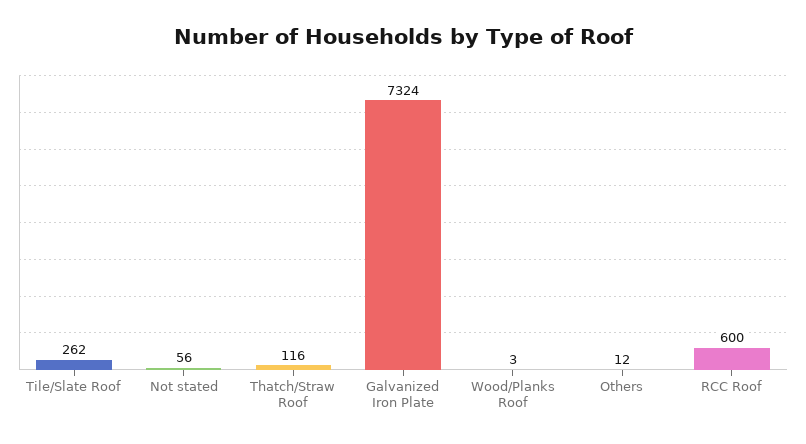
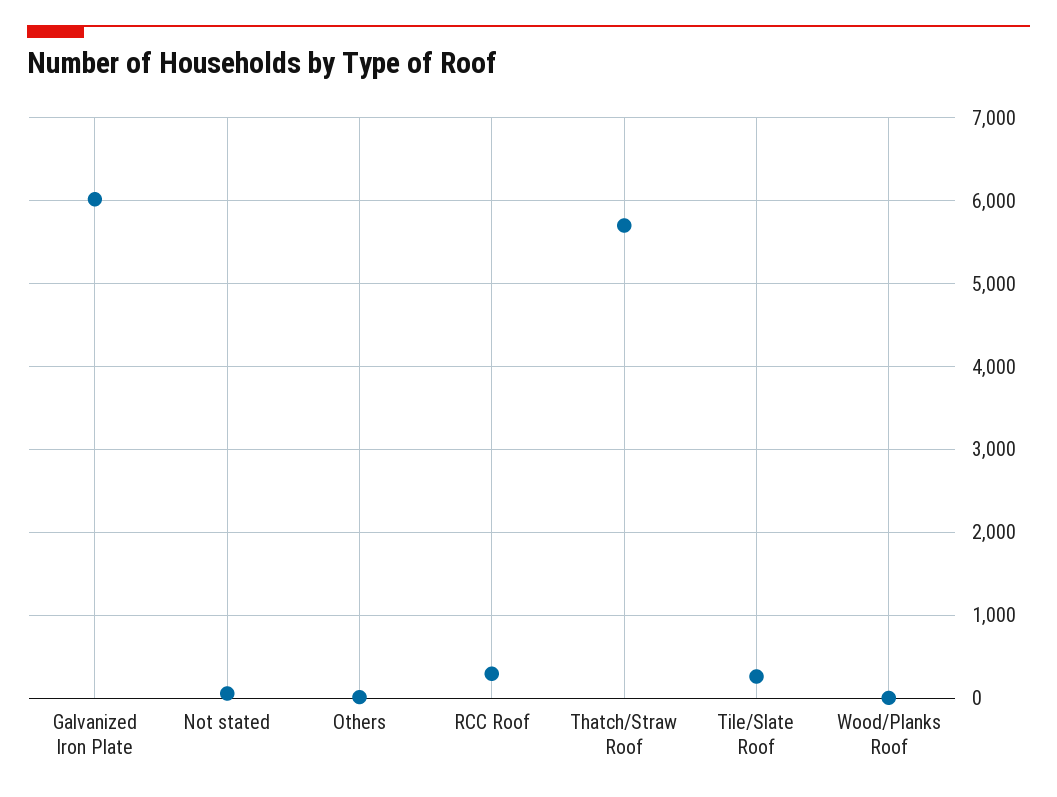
  {
    "Tile/Slate Roof": 262,
    "Not stated": 56,
-   "Thatch/Straw Roof": 116,
+   "Thatch/Straw Roof": 5700,
-   "Galvanized Iron Plate": 7324,
+   "Galvanized Iron Plate": 6000,
    "Wood/Planks Roof": 3,
    "Others": 12,
-   "RCC Roof": 600
+   "RCC Roof": 300
  }

